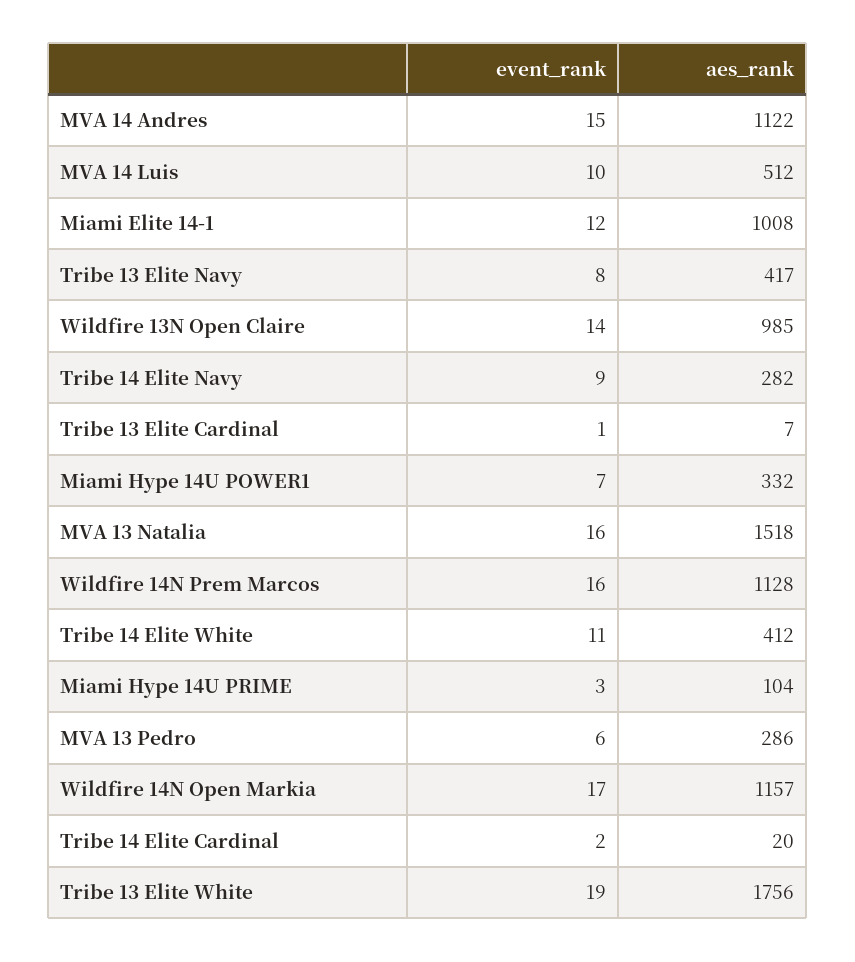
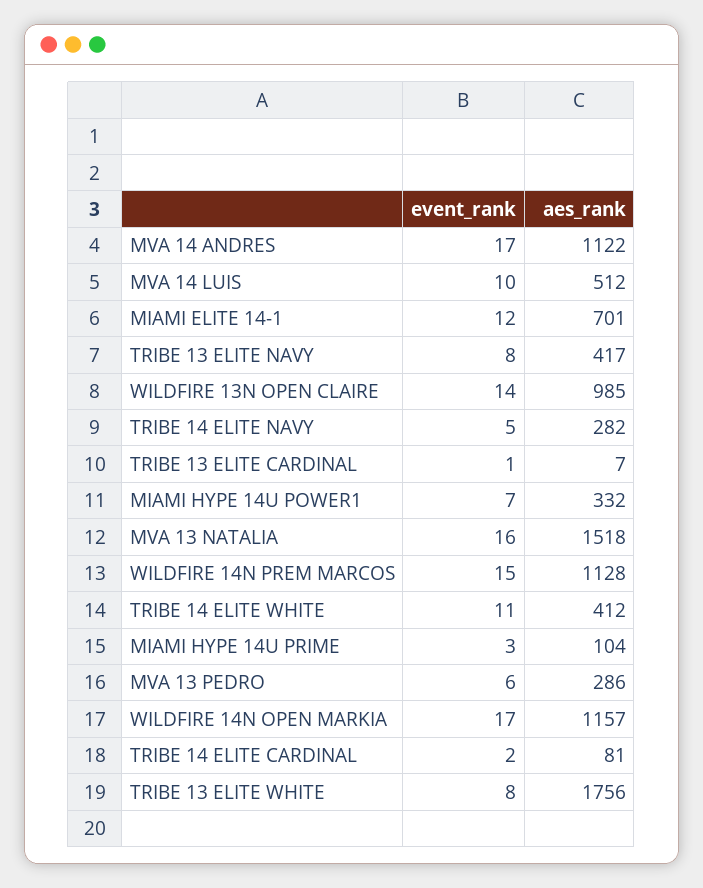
  {
    "event_rank": {
-     "MVA 14 Andres": 15,
+     "MVA 14 Andres": 17,
      "MVA 14 Luis": 10,
      "Miami Elite 14-1": 12,
      "Tribe 13 Elite Navy": 8,
      "Wildfire 13N Open Claire": 14,
-     "Tribe 14 Elite Navy": 9,
+     "Tribe 14 Elite Navy": 5,
      "Tribe 13 Elite Cardinal": 1,
      "Miami Hype 14U POWER1": 7,
      "MVA 13 Natalia": 16,
-     "Wildfire 14N Prem Marcos": 16,
+     "Wildfire 14N Prem Marcos": 15,
      "Tribe 14 Elite White": 11,
      "Miami Hype 14U PRIME": 3,
      "MVA 13 Pedro": 6,
      "Wildfire 14N Open Markia": 17,
      "Tribe 14 Elite Cardinal": 2,
-     "Tribe 13 Elite White": 19
+     "Tribe 13 Elite White": 8
    },
    "aes_rank": {
      "MVA 14 Andres": 1122,
      "MVA 14 Luis": 512,
-     "Miami Elite 14-1": 1008,
+     "Miami Elite 14-1": 701,
      "Tribe 13 Elite Navy": 417,
      "Wildfire 13N Open Claire": 985,
      "Tribe 14 Elite Navy": 282,
      "Tribe 13 Elite Cardinal": 7,
      "Miami Hype 14U POWER1": 332,
      "MVA 13 Natalia": 1518,
      "Wildfire 14N Prem Marcos": 1128,
      "Tribe 14 Elite White": 412,
      "Miami Hype 14U PRIME": 104,
      "MVA 13 Pedro": 286,
      "Wildfire 14N Open Markia": 1157,
-     "Tribe 14 Elite Cardinal": 20,
+     "Tribe 14 Elite Cardinal": 81,
      "Tribe 13 Elite White": 1756
    }
  }

